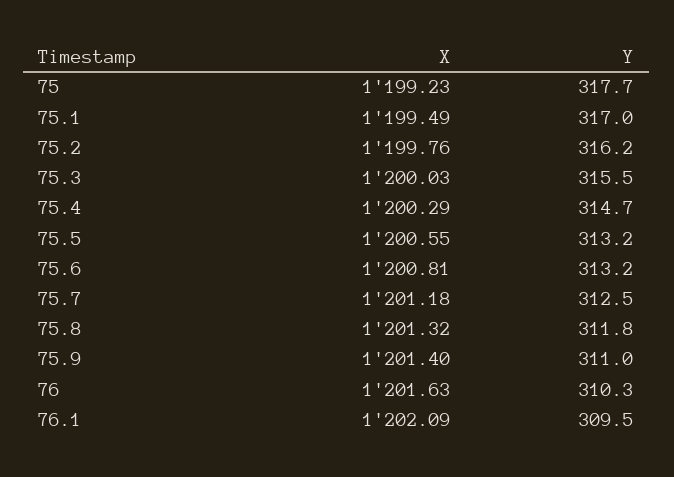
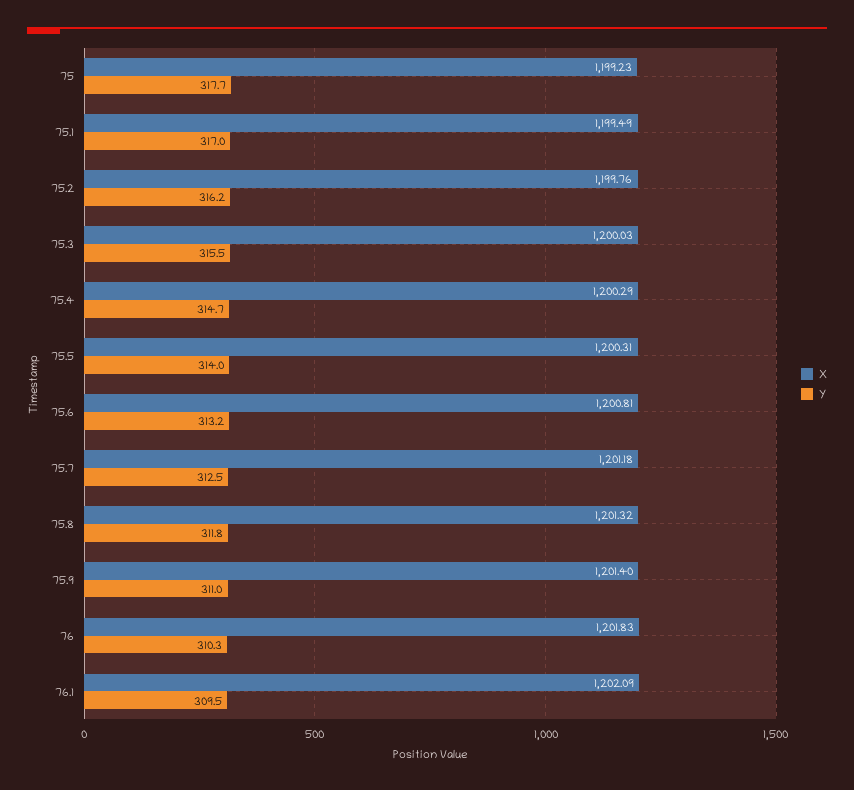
  {
    "X": {
      "75": 1199.23,
      "75.1": 1199.49,
      "75.2": 1199.76,
      "75.3": 1200.03,
      "75.4": 1200.29,
-     "75.5": 1200.55,
+     "75.5": 1200.31,
      "75.6": 1200.81,
      "75.7": 1201.18,
      "75.8": 1201.32,
      "75.9": 1201.4,
-     "76": 1201.63,
+     "76": 1201.83,
      "76.1": 1202.09
    },
    "Y": {
      "75": 317.7,
      "75.1": 317,
      "75.2": 316.2,
      "75.3": 315.5,
      "75.4": 314.7,
-     "75.5": 313.2,
+     "75.5": 314,
      "75.6": 313.2,
      "75.7": 312.5,
      "75.8": 311.8,
      "75.9": 311,
      "76": 310.3,
      "76.1": 309.5
    }
  }

